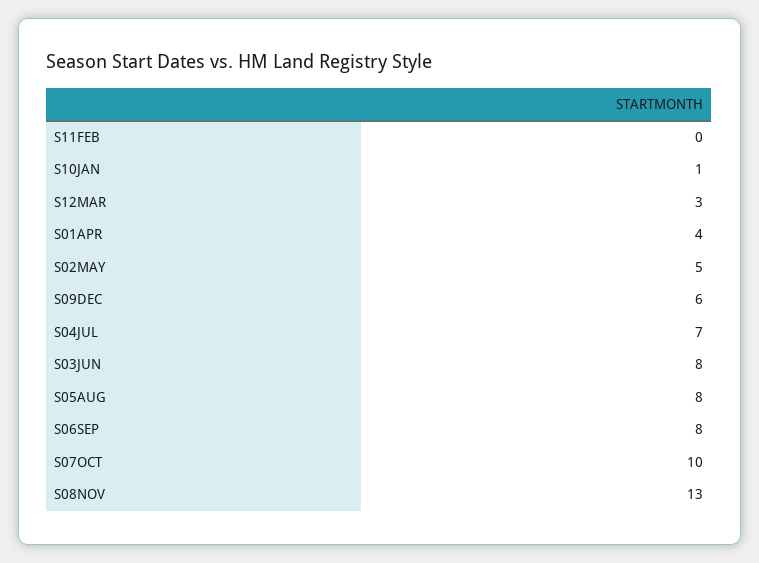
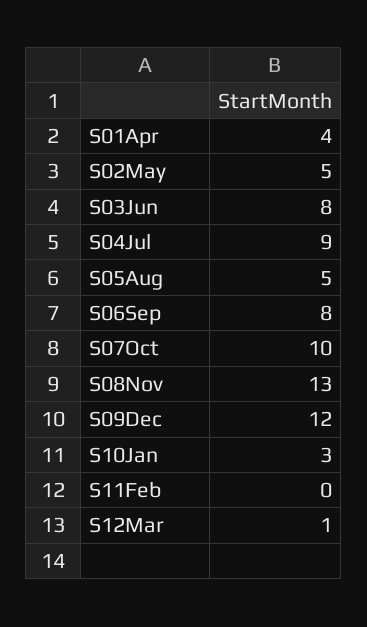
  {
    "S11FEB": 0,
-   "S10JAN": 1,
+   "S10JAN": 3,
-   "S12MAR": 3,
+   "S12MAR": 1,
    "S01APR": 4,
    "S02MAY": 5,
-   "S09DEC": 6,
+   "S09DEC": 12,
-   "S04JUL": 7,
+   "S04JUL": 9,
    "S03JUN": 8,
-   "S05AUG": 8,
+   "S05AUG": 5,
    "S06SEP": 8,
    "S07OCT": 10,
    "S08NOV": 13
  }

